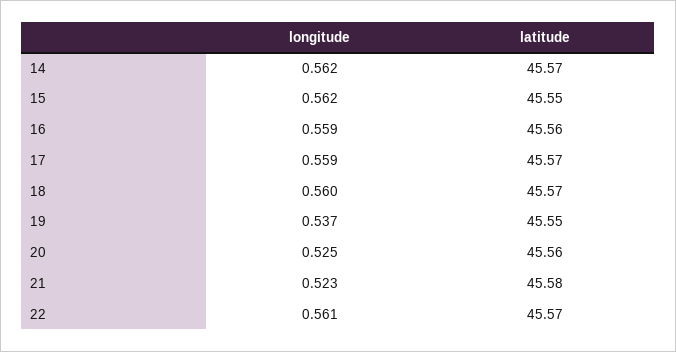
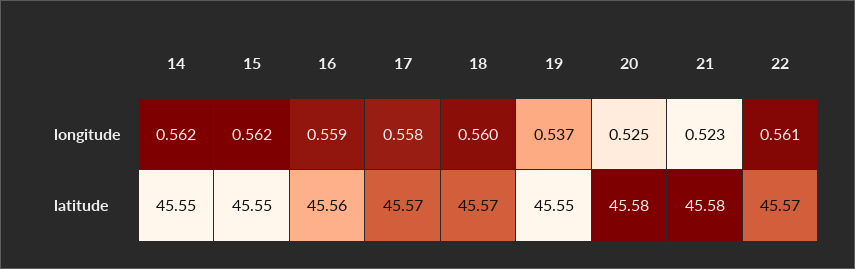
  {
    "longitude": {
      "14": 0.562,
      "15": 0.562,
      "16": 0.559,
-     "17": 0.559,
+     "17": 0.558,
      "18": 0.56,
      "19": 0.537,
      "20": 0.525,
      "21": 0.523,
      "22": 0.561
    },
    "latitude": {
-     "14": 45.57,
+     "14": 45.55,
      "15": 45.55,
      "16": 45.56,
      "17": 45.57,
      "18": 45.57,
      "19": 45.55,
-     "20": 45.56,
+     "20": 45.58,
      "21": 45.58,
      "22": 45.57
    }
  }

